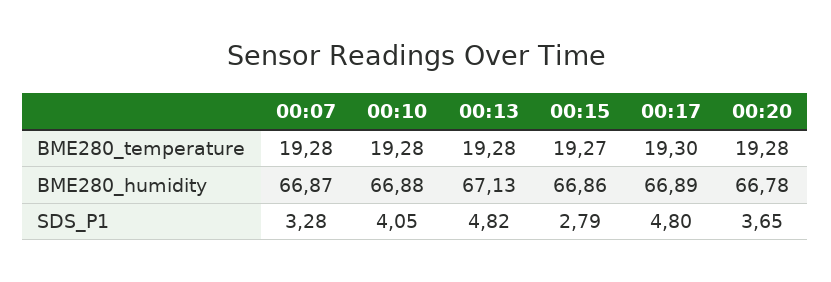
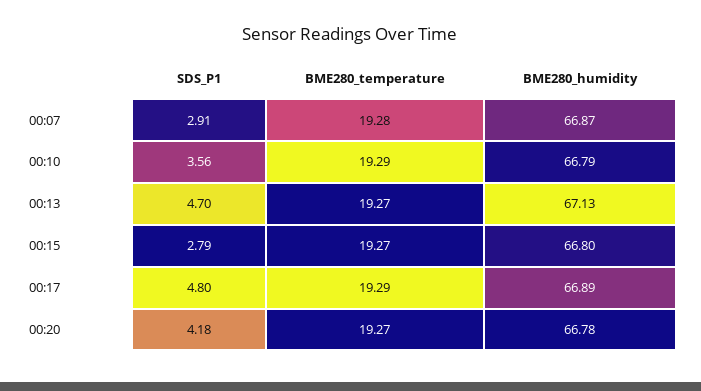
  {
    "00:07": {
      "BME280_temperature": 19.28,
      "BME280_humidity": 66.87,
-     "SDS_P1": 3.28
+     "SDS_P1": 2.91
    },
    "00:10": {
-     "BME280_temperature": 19.28,
+     "BME280_temperature": 19.29,
-     "BME280_humidity": 66.88,
+     "BME280_humidity": 66.79,
-     "SDS_P1": 4.05
+     "SDS_P1": 3.56
    },
    "00:13": {
-     "BME280_temperature": 19.28,
+     "BME280_temperature": 19.27,
      "BME280_humidity": 67.13,
-     "SDS_P1": 4.82
+     "SDS_P1": 4.7
    },
    "00:15": {
      "BME280_temperature": 19.27,
-     "BME280_humidity": 66.86,
+     "BME280_humidity": 66.8,
      "SDS_P1": 2.79
    },
    "00:17": {
-     "BME280_temperature": 19.3,
+     "BME280_temperature": 19.29,
      "BME280_humidity": 66.89,
      "SDS_P1": 4.8
    },
    "00:20": {
-     "BME280_temperature": 19.28,
+     "BME280_temperature": 19.27,
      "BME280_humidity": 66.78,
-     "SDS_P1": 3.65
+     "SDS_P1": 4.18
    }
  }

